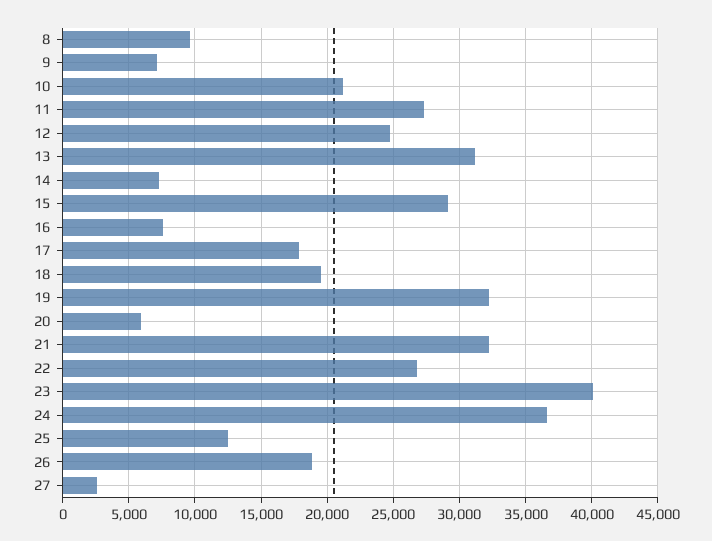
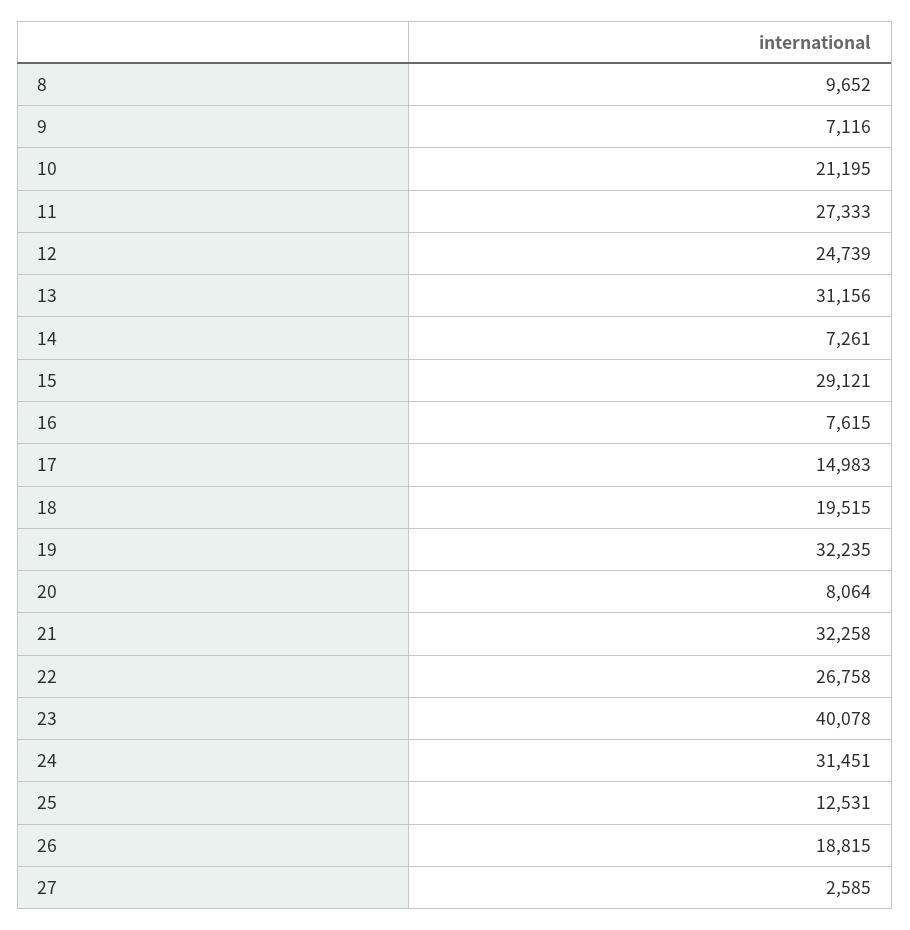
  {
    "8": 9652,
    "9": 7116,
    "10": 21195,
    "11": 27333,
    "12": 24739,
    "13": 31156,
    "14": 7261,
    "15": 29121,
    "16": 7615,
-   "17": 18000,
+   "17": 14983,
    "18": 19515,
    "19": 32235,
-   "20": 6000,
+   "20": 8064,
    "21": 32258,
    "22": 26758,
    "23": 40078,
-   "24": 36500,
+   "24": 31451,
    "25": 12531,
    "26": 18815,
    "27": 2585
  }

